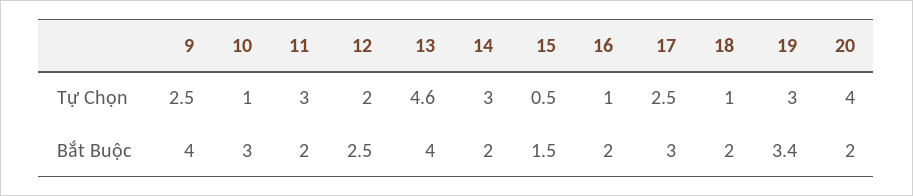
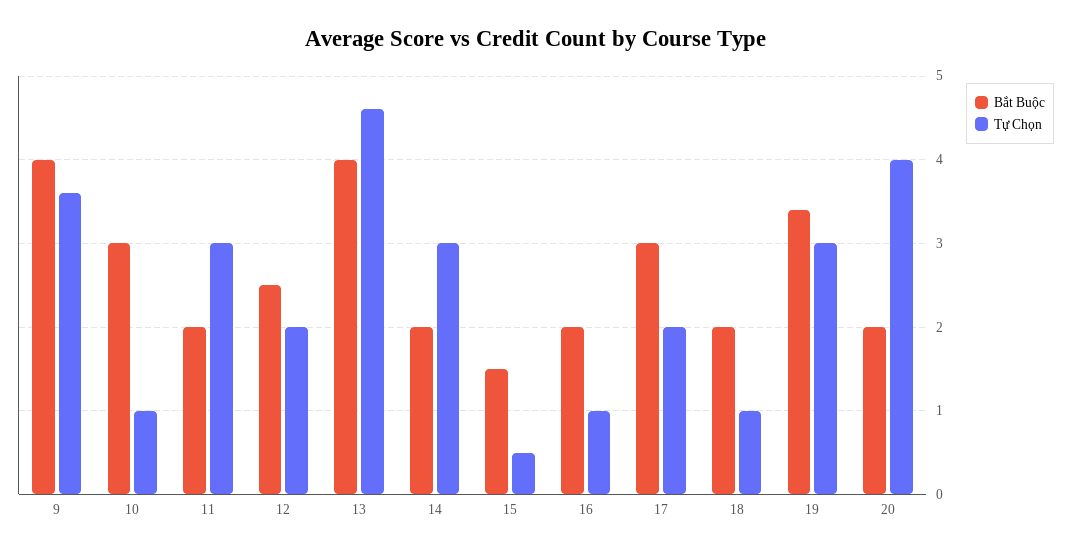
  {
    "Tự Chọn": {
-     "9": 2.5,
+     "9": 3.6,
      "10": 1,
      "11": 3,
      "12": 2,
      "13": 4.6,
      "14": 3,
      "15": 0.5,
      "16": 1,
-     "17": 2.5,
+     "17": 2,
      "18": 1,
      "19": 3,
      "20": 4
    },
    "Bắt Buộc": {
      "9": 4,
      "10": 3,
      "11": 2,
      "12": 2.5,
      "13": 4,
      "14": 2,
      "15": 1.5,
      "16": 2,
      "17": 3,
      "18": 2,
      "19": 3.4,
      "20": 2
    }
  }

